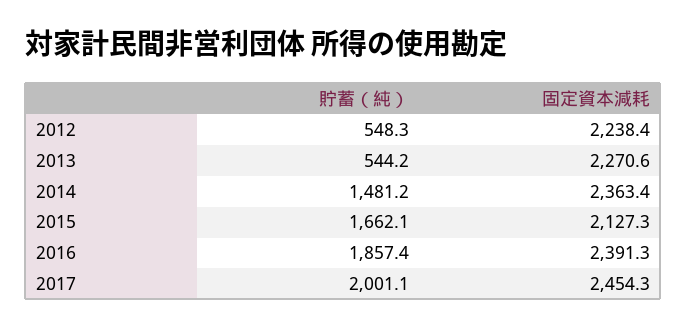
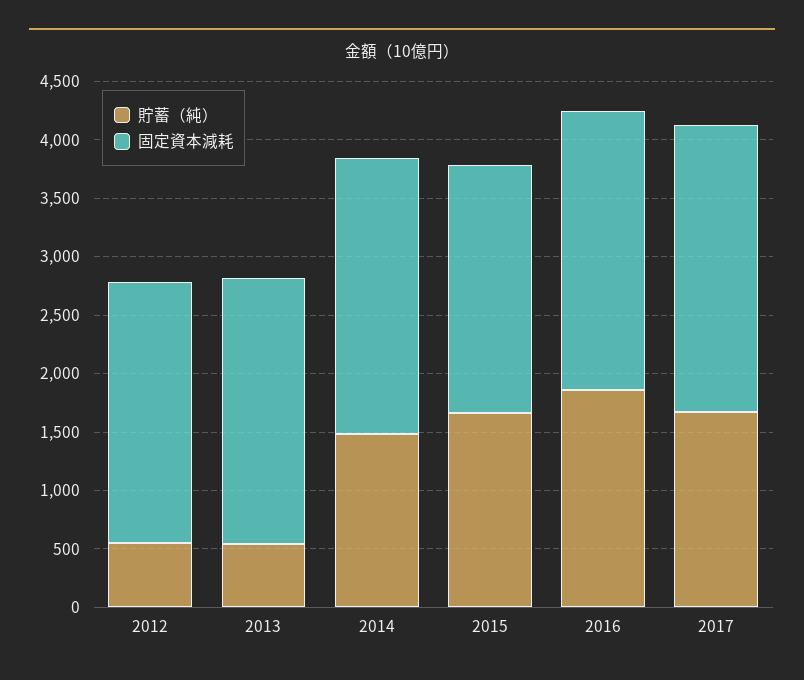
  {
    "貯蓄（純）": {
      "2012": 548.3,
      "2013": 544.2,
      "2014": 1481.2,
      "2015": 1662.1,
      "2016": 1857.4,
-     "2017": 2001.1
+     "2017": 1700
    },
    "固定資本減耗": {
      "2012": 2238.4,
      "2013": 2270.6,
      "2014": 2363.4,
      "2015": 2127.3,
      "2016": 2391.3,
      "2017": 2454.3
    }
  }

